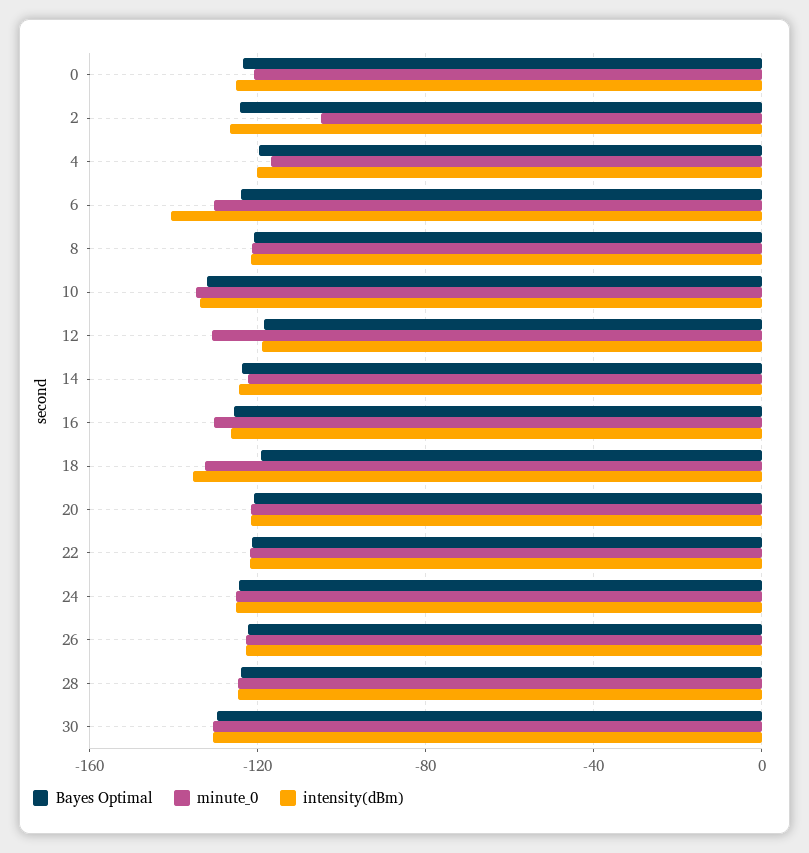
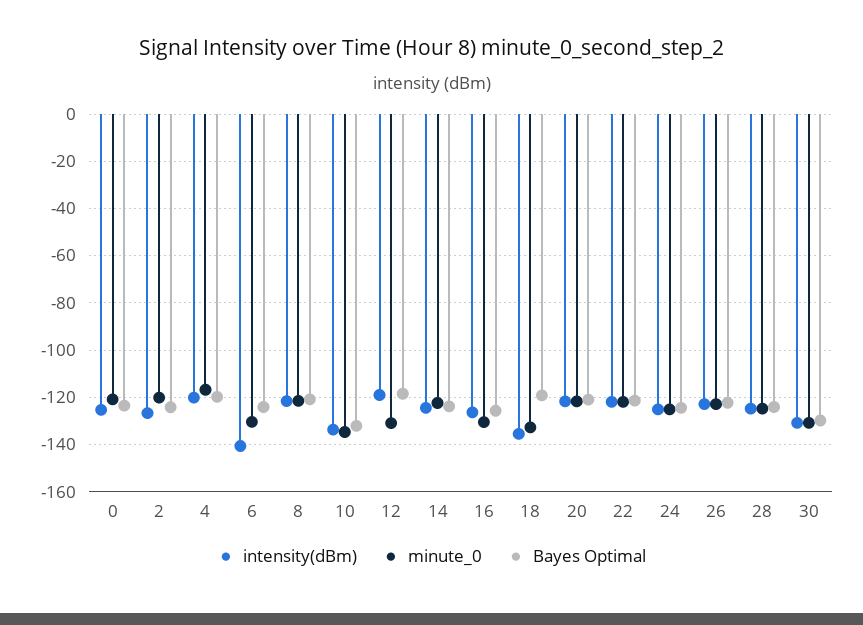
  {
    "Bayes Optimal": {
      "0": -125,
      "2": -125,
      "4": -120,
      "6": -125,
      "8": -120,
      "10": -130,
      "12": -120,
      "14": -125,
      "16": -125,
      "18": -120,
      "20": -120,
      "22": -120,
      "24": -125,
      "26": -120,
      "28": -125,
      "30": -130
    },
    "minute_0": {
      "0": -120,
-     "2": -105,
+     "2": -120,
      "4": -115,
      "6": -130,
      "8": -120,
      "10": -135,
      "12": -130,
      "14": -120,
      "16": -130,
      "18": -135,
      "20": -120,
      "22": -120,
      "24": -125,
      "26": -125,
      "28": -125,
      "30": -130
    },
    "intensity(dBm)": {
      "0": -125,
      "2": -125,
      "4": -120,
      "6": -140,
      "8": -120,
      "10": -135,
      "12": -120,
      "14": -125,
      "16": -125,
      "18": -135,
      "20": -120,
      "22": -120,
      "24": -125,
      "26": -125,
      "28": -125,
      "30": -130
    }
  }

